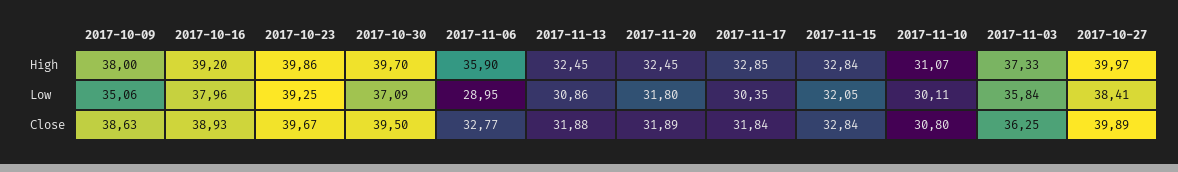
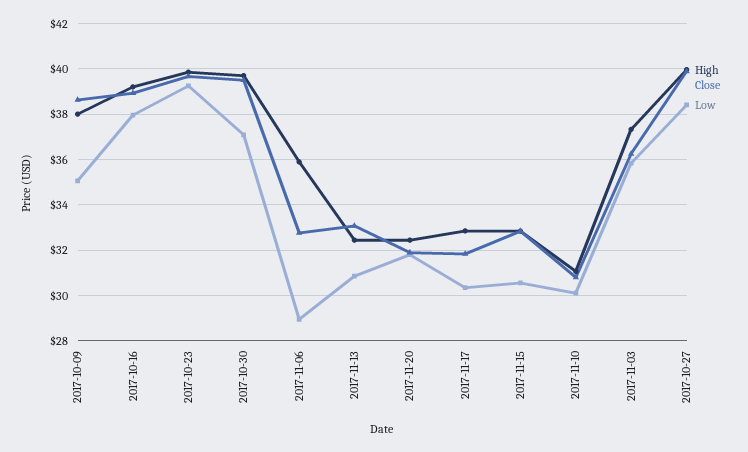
  {
    "High": {
      "2017-10-09": 38,
      "2017-10-16": 39.2,
      "2017-10-23": 39.86,
      "2017-10-30": 39.7,
      "2017-11-06": 35.9,
      "2017-11-13": 32.45,
      "2017-11-20": 32.45,
      "2017-11-17": 32.85,
      "2017-11-15": 32.84,
      "2017-11-10": 31.07,
      "2017-11-03": 37.33,
      "2017-10-27": 39.97
    },
    "Low": {
      "2017-10-09": 35.06,
      "2017-10-16": 37.96,
      "2017-10-23": 39.25,
      "2017-10-30": 37.09,
      "2017-11-06": 28.95,
      "2017-11-13": 30.86,
      "2017-11-20": 31.8,
      "2017-11-17": 30.35,
-     "2017-11-15": 32.05,
+     "2017-11-15": 30.5,
      "2017-11-10": 30.11,
      "2017-11-03": 35.84,
      "2017-10-27": 38.41
    },
    "Close": {
      "2017-10-09": 38.63,
      "2017-10-16": 38.93,
      "2017-10-23": 39.67,
      "2017-10-30": 39.5,
      "2017-11-06": 32.77,
-     "2017-11-13": 31.88,
+     "2017-11-13": 33,
      "2017-11-20": 31.89,
      "2017-11-17": 31.84,
      "2017-11-15": 32.84,
      "2017-11-10": 30.8,
      "2017-11-03": 36.25,
      "2017-10-27": 39.89
    }
  }

